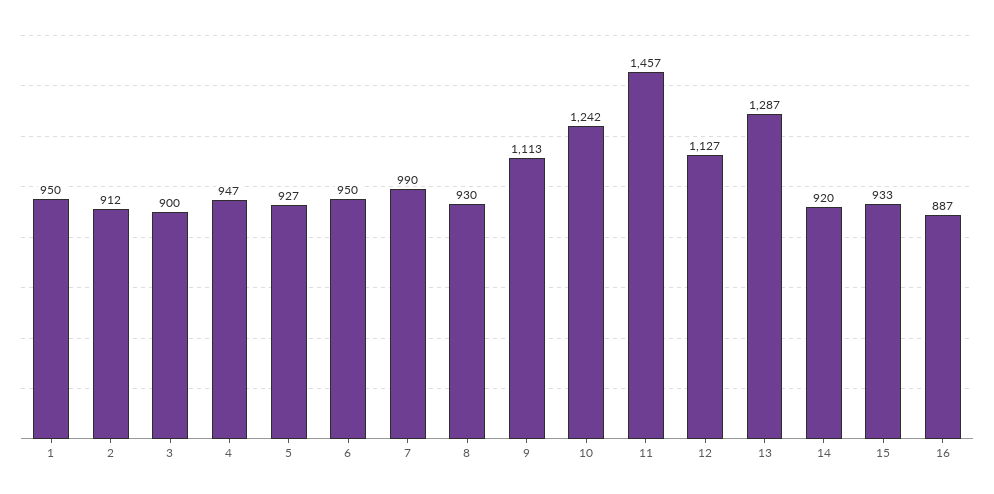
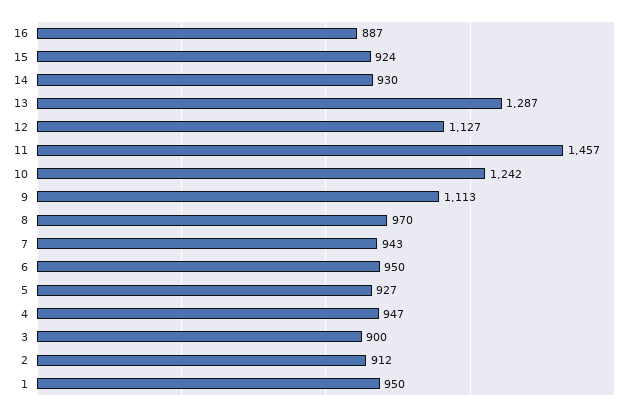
  {
    "1": 950,
    "2": 912,
    "3": 900,
    "4": 947,
    "5": 927,
    "6": 950,
-   "7": 990,
+   "7": 943,
-   "8": 930,
+   "8": 970,
    "9": 1113,
    "10": 1242,
    "11": 1457,
    "12": 1127,
    "13": 1287,
-   "14": 920,
+   "14": 930,
-   "15": 933,
+   "15": 924,
    "16": 887
  }

